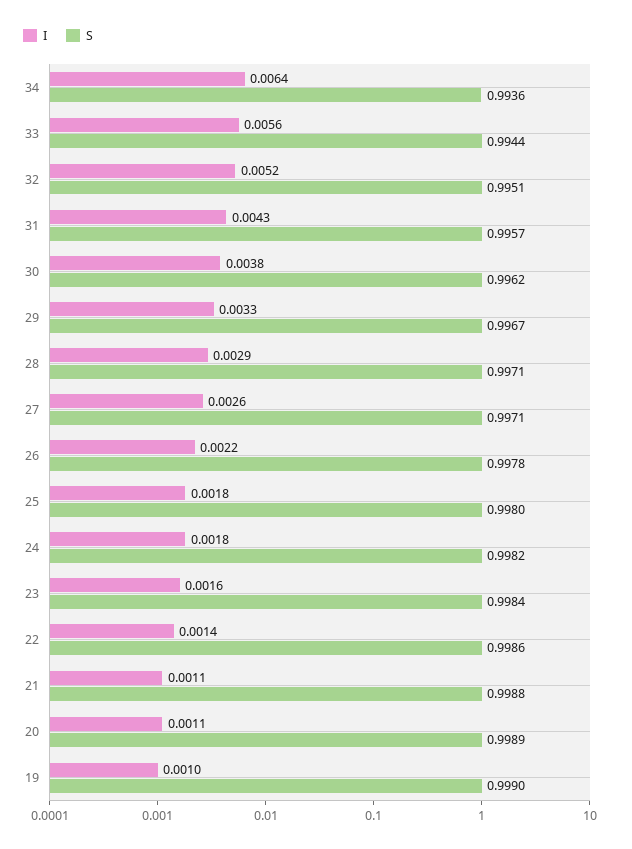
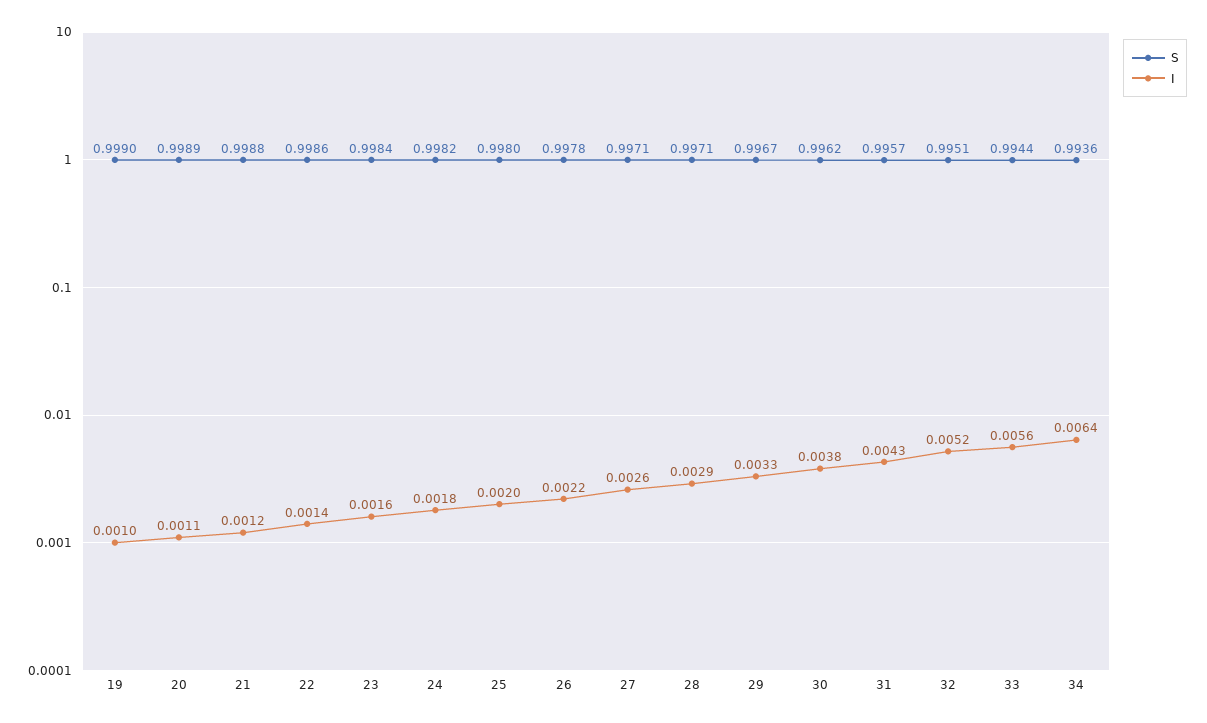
  {
    "I": {
      "34": 0.0064,
      "33": 0.0056,
      "32": 0.0052,
      "31": 0.0043,
      "30": 0.0038,
      "29": 0.0033,
      "28": 0.0029,
      "27": 0.0026,
      "26": 0.0022,
-     "25": 0.0018,
+     "25": 0.002,
      "24": 0.0018,
      "23": 0.0016,
      "22": 0.0014,
-     "21": 0.0011,
+     "21": 0.0012,
      "20": 0.0011,
      "19": 0.001
    },
    "S": {
      "34": 0.9936,
      "33": 0.9944,
      "32": 0.9951,
      "31": 0.9957,
      "30": 0.9962,
      "29": 0.9967,
      "28": 0.9971,
      "27": 0.9971,
      "26": 0.9978,
      "25": 0.998,
      "24": 0.9982,
      "23": 0.9984,
      "22": 0.9986,
      "21": 0.9988,
      "20": 0.9989,
      "19": 0.999
    }
  }

